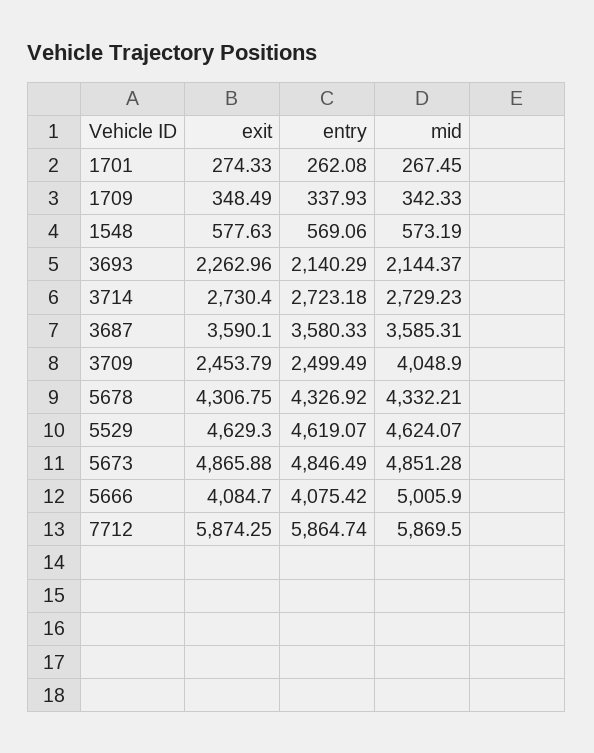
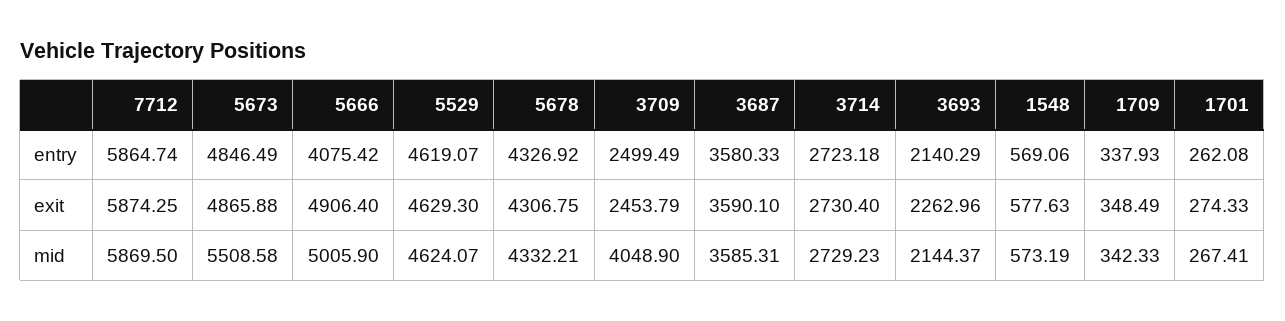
  {
    "exit": {
      "1701": 274.33,
      "1709": 348.49,
      "1548": 577.63,
      "3693": 2262.96,
      "3714": 2730.4,
      "3687": 3590.1,
      "3709": 2453.79,
      "5678": 4306.75,
      "5529": 4629.3,
      "5673": 4865.88,
-     "5666": 4084.7,
+     "5666": 4906.4,
      "7712": 5874.25
    },
    "entry": {
      "1701": 262.08,
      "1709": 337.93,
      "1548": 569.06,
      "3693": 2140.29,
      "3714": 2723.18,
      "3687": 3580.33,
      "3709": 2499.49,
      "5678": 4326.92,
      "5529": 4619.07,
      "5673": 4846.49,
      "5666": 4075.42,
      "7712": 5864.74
    },
    "mid": {
-     "1701": 267.45,
+     "1701": 267.41,
      "1709": 342.33,
      "1548": 573.19,
      "3693": 2144.37,
      "3714": 2729.23,
      "3687": 3585.31,
      "3709": 4048.9,
      "5678": 4332.21,
      "5529": 4624.07,
-     "5673": 4851.28,
+     "5673": 5508.58,
      "5666": 5005.9,
      "7712": 5869.5
    }
  }

